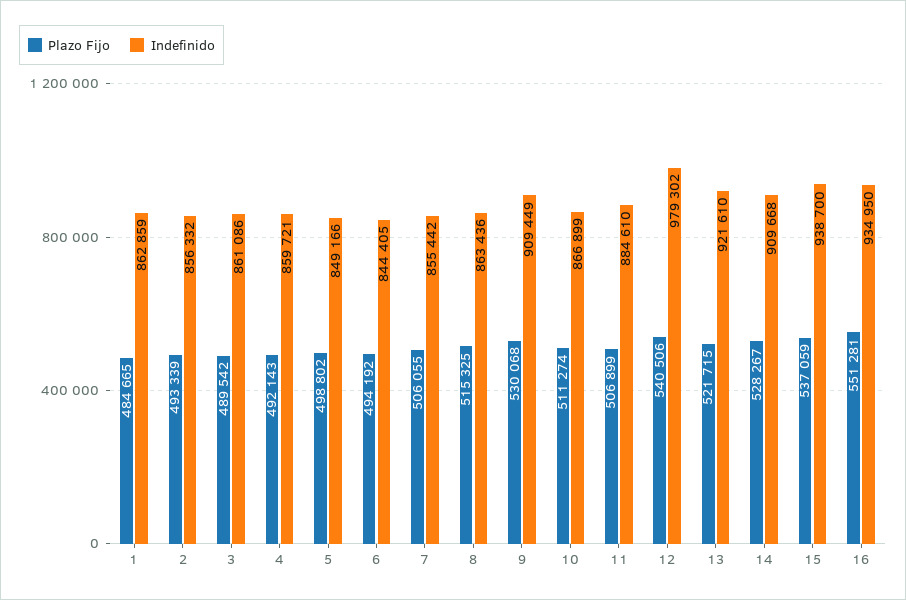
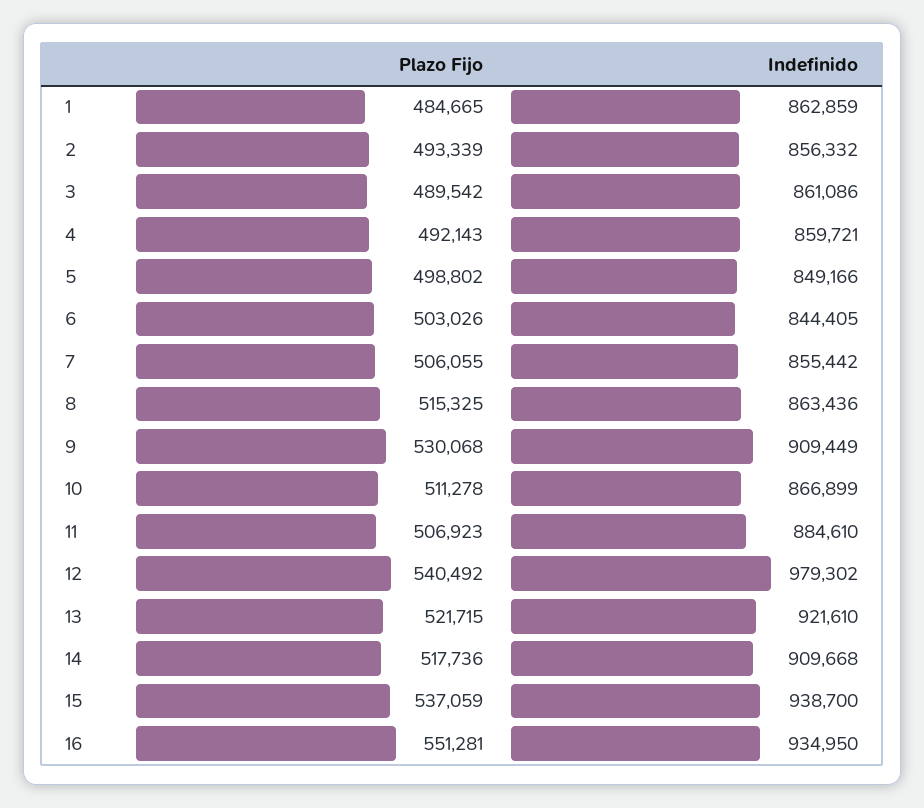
  {
    "Plazo Fijo": {
      "1": 484665,
      "2": 493339,
      "3": 489542,
      "4": 492143,
      "5": 498802,
-     "6": 494192,
+     "6": 503026,
      "7": 506055,
      "8": 515325,
      "9": 530068,
-     "10": 511274,
+     "10": 511278,
-     "11": 506899,
+     "11": 506923,
-     "12": 540506,
+     "12": 540492,
      "13": 521715,
-     "14": 528267,
+     "14": 517736,
      "15": 537059,
      "16": 551281
    },
    "Indefinido": {
      "1": 862859,
      "2": 856332,
      "3": 861086,
      "4": 859721,
      "5": 849166,
      "6": 844405,
      "7": 855442,
      "8": 863436,
      "9": 909449,
      "10": 866899,
      "11": 884610,
      "12": 979302,
      "13": 921610,
      "14": 909668,
      "15": 938700,
      "16": 934950
    }
  }

